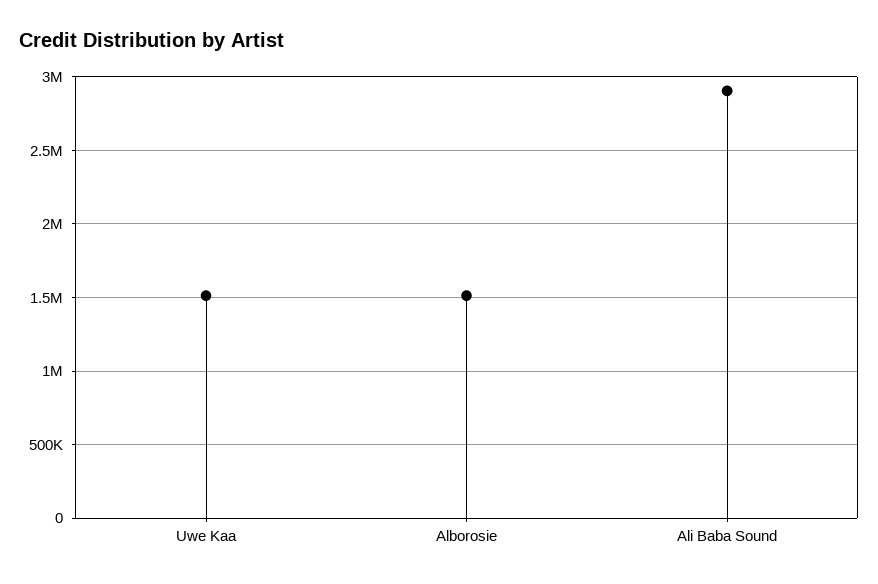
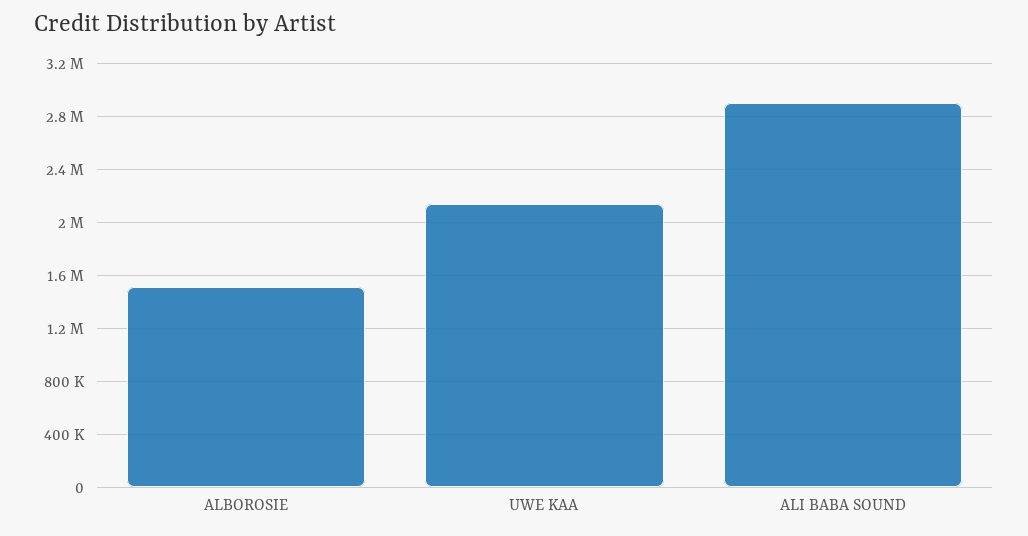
  {
-   "Uwe Kaa": 1500000,
+   "Uwe Kaa": 2150000,
    "Alborosie": 1500000,
    "Ali Baba Sound": 2900000
  }

